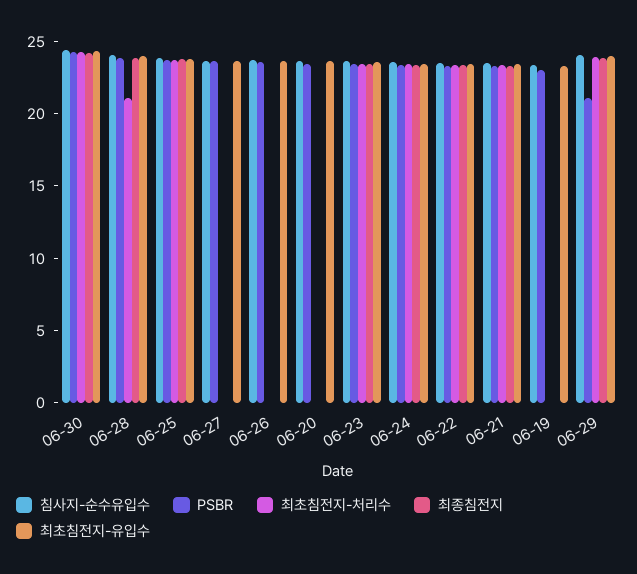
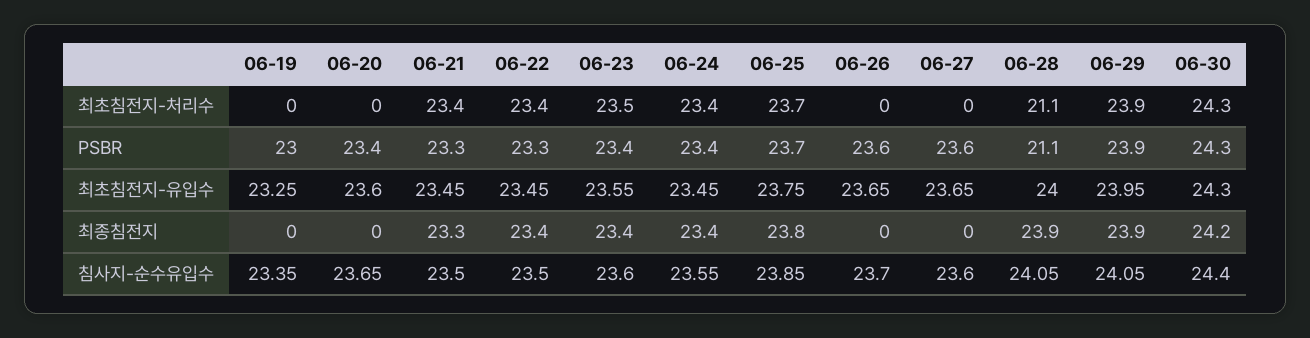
  {
    "침사지-순수유입수": {
      "06-30": 24.4,
      "06-28": 24.05,
      "06-25": 23.85,
      "06-27": 23.6,
      "06-26": 23.7,
      "06-20": 23.65,
      "06-23": 23.6,
      "06-24": 23.55,
      "06-22": 23.5,
      "06-21": 23.5,
      "06-19": 23.35,
      "06-29": 24.05
    },
    "PSBR": {
      "06-30": 24.3,
-     "06-28": 24,
+     "06-28": 21.1,
      "06-25": 23.7,
      "06-27": 23.6,
      "06-26": 23.6,
      "06-20": 23.4,
      "06-23": 23.4,
      "06-24": 23.4,
      "06-22": 23.3,
      "06-21": 23.3,
      "06-19": 23,
-     "06-29": 21
+     "06-29": 23.9
    },
    "최초침전지-처리수": {
      "06-30": 24.3,
      "06-28": 21.1,
      "06-25": 23.7,
      "06-27": 0,
      "06-26": 0,
      "06-20": 0,
      "06-23": 23.5,
      "06-24": 23.4,
      "06-22": 23.4,
      "06-21": 23.4,
      "06-19": 0,
      "06-29": 23.9
    },
    "최종침전지": {
      "06-30": 24.2,
      "06-28": 23.9,
      "06-25": 23.8,
      "06-27": 0,
      "06-26": 0,
      "06-20": 0,
      "06-23": 23.4,
      "06-24": 23.4,
      "06-22": 23.4,
      "06-21": 23.3,
      "06-19": 0,
      "06-29": 23.9
    },
    "최초침전지-유입수": {
      "06-30": 24.3,
      "06-28": 24,
      "06-25": 23.75,
      "06-27": 23.65,
      "06-26": 23.65,
      "06-20": 23.6,
      "06-23": 23.55,
      "06-24": 23.45,
      "06-22": 23.45,
      "06-21": 23.45,
      "06-19": 23.25,
      "06-29": 23.95
    }
  }

